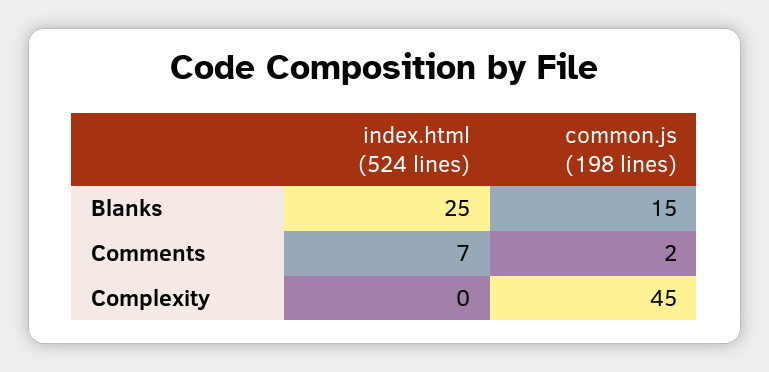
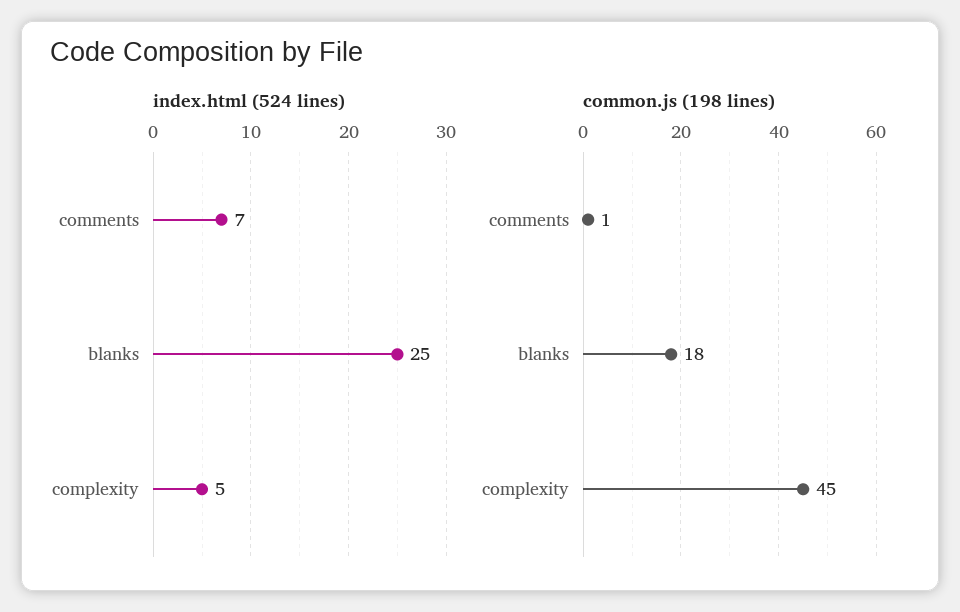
  {
    "index.html (524 lines)": {
      "Blanks": 25,
      "Comments": 7,
-     "Complexity": 0
+     "Complexity": 5
    },
    "common.js (198 lines)": {
-     "Blanks": 15,
+     "Blanks": 18,
-     "Comments": 2,
+     "Comments": 1,
      "Complexity": 45
    }
  }

